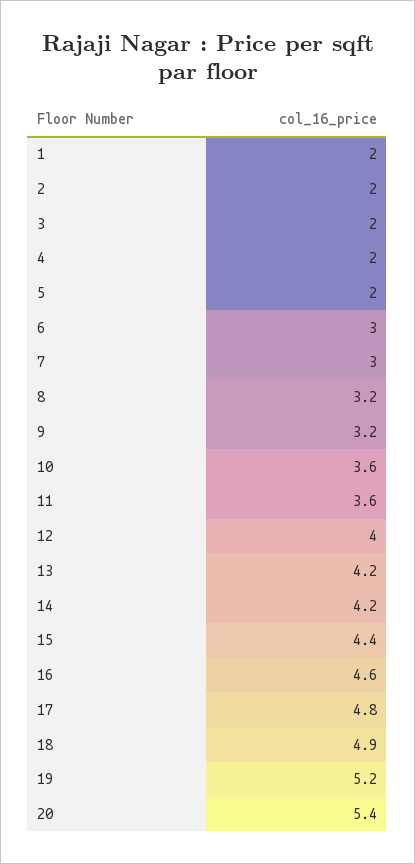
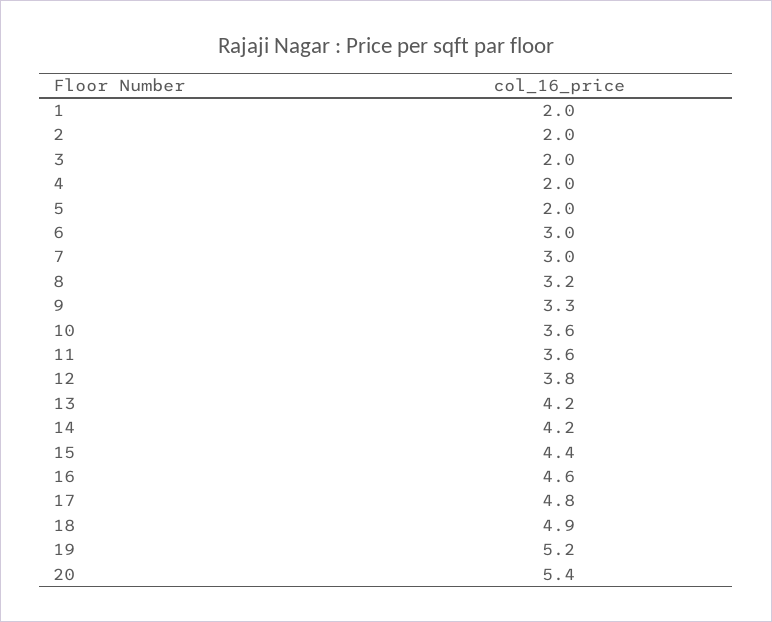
  {
    "1": 2,
    "2": 2,
    "3": 2,
    "4": 2,
    "5": 2,
    "6": 3,
    "7": 3,
    "8": 3.2,
-   "9": 3.2,
+   "9": 3.3,
    "10": 3.6,
    "11": 3.6,
-   "12": 4,
+   "12": 3.8,
    "13": 4.2,
    "14": 4.2,
    "15": 4.4,
    "16": 4.6,
    "17": 4.8,
    "18": 4.9,
    "19": 5.2,
    "20": 5.4
  }

